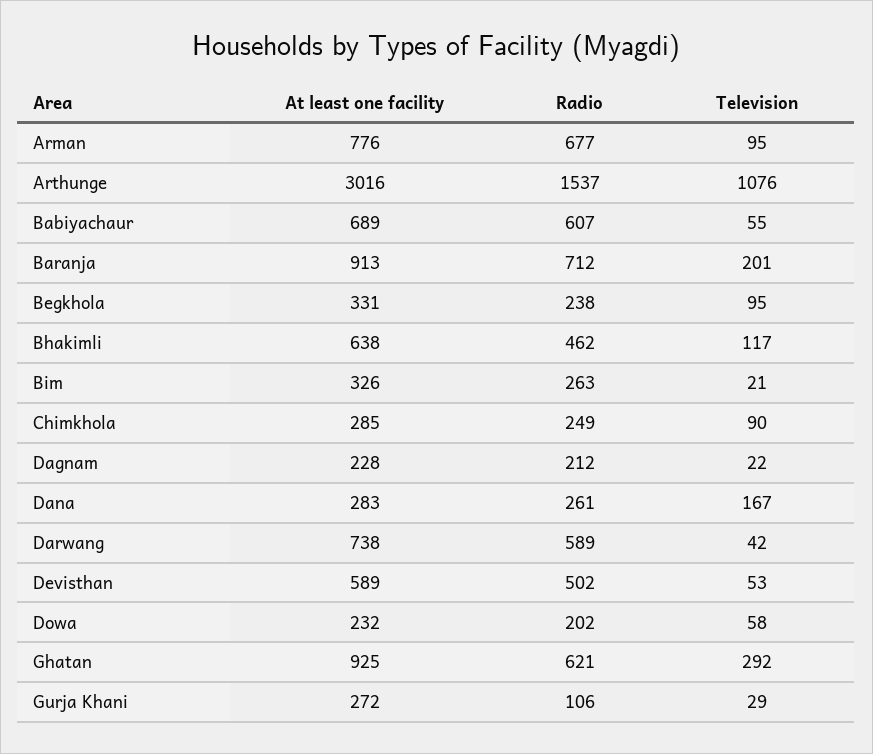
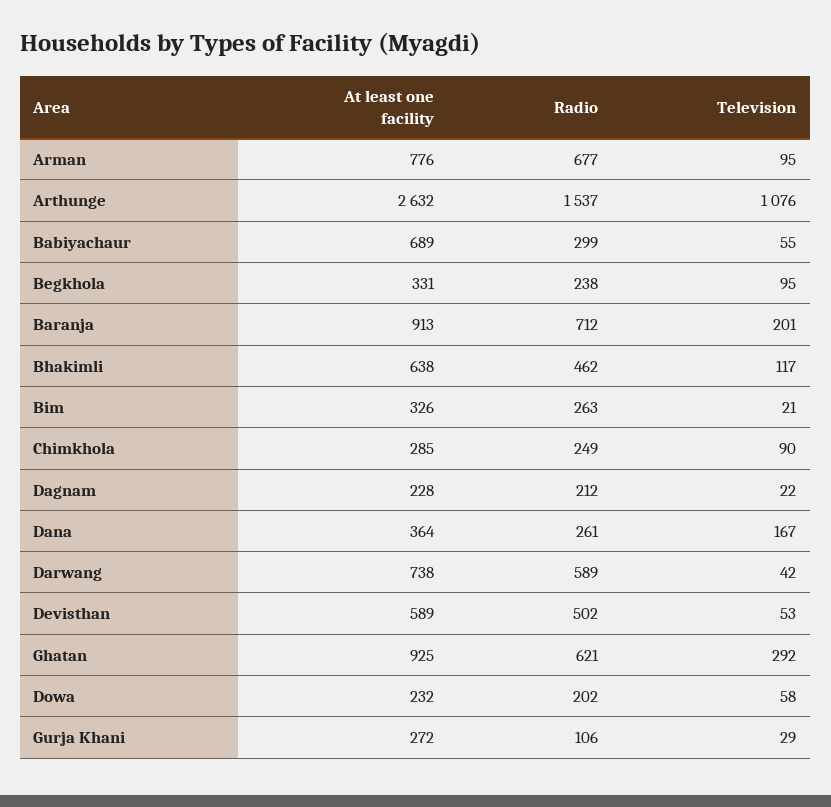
  {
    "At least one facility": {
      "Arman": 776,
-     "Arthunge": 3016,
+     "Arthunge": 2632,
      "Babiyachaur": 689,
      "Baranja": 913,
      "Begkhola": 331,
      "Bhakimli": 638,
      "Bim": 326,
      "Chimkhola": 285,
      "Dagnam": 228,
-     "Dana": 283,
+     "Dana": 364,
      "Darwang": 738,
      "Devisthan": 589,
      "Dowa": 232,
      "Ghatan": 925,
      "Gurja Khani": 272
    },
    "Radio": {
      "Arman": 677,
      "Arthunge": 1537,
-     "Babiyachaur": 607,
+     "Babiyachaur": 299,
      "Baranja": 712,
      "Begkhola": 238,
      "Bhakimli": 462,
      "Bim": 263,
      "Chimkhola": 249,
      "Dagnam": 212,
      "Dana": 261,
      "Darwang": 589,
      "Devisthan": 502,
      "Dowa": 202,
      "Ghatan": 621,
      "Gurja Khani": 106
    },
    "Television": {
      "Arman": 95,
      "Arthunge": 1076,
      "Babiyachaur": 55,
      "Baranja": 201,
      "Begkhola": 95,
      "Bhakimli": 117,
      "Bim": 21,
      "Chimkhola": 90,
      "Dagnam": 22,
      "Dana": 167,
      "Darwang": 42,
      "Devisthan": 53,
      "Dowa": 58,
      "Ghatan": 292,
      "Gurja Khani": 29
    }
  }

